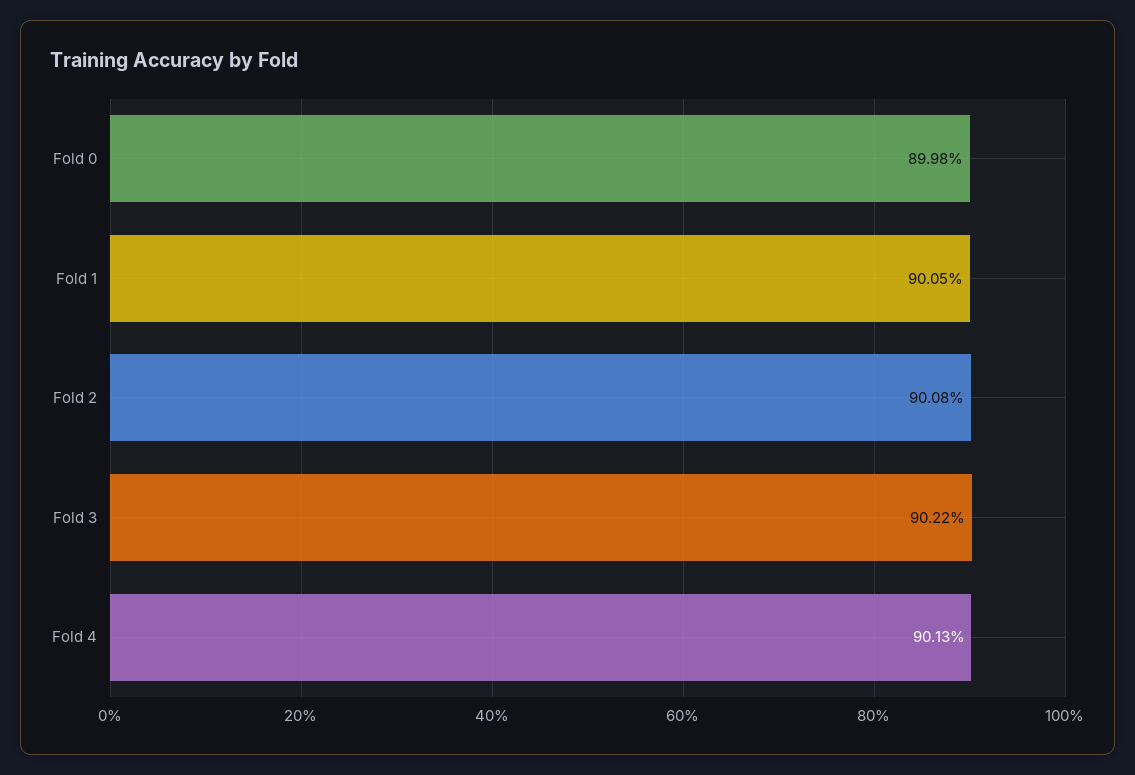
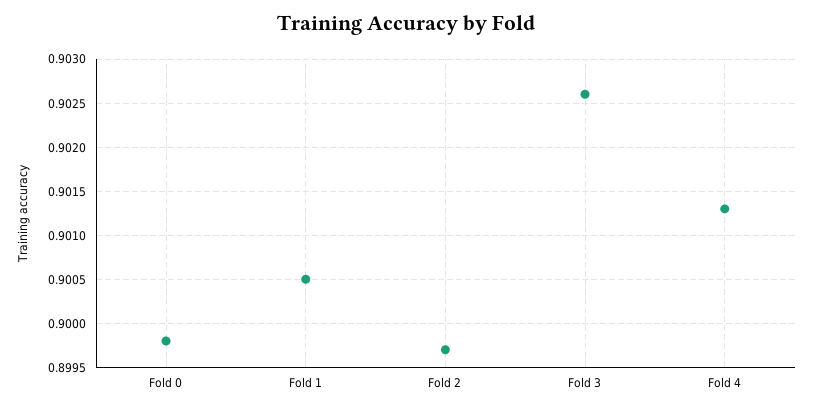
  {
    "Fold 0": 0.8998,
    "Fold 1": 0.9005,
-   "Fold 2": 0.9008,
+   "Fold 2": 0.8997,
-   "Fold 3": 0.9022,
+   "Fold 3": 0.9026,
    "Fold 4": 0.9013
  }

